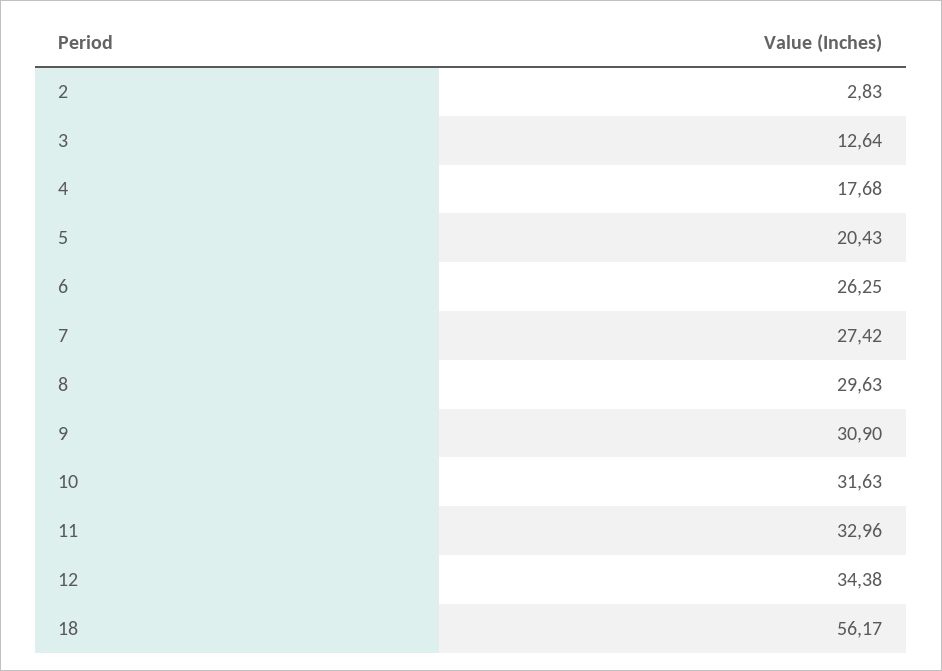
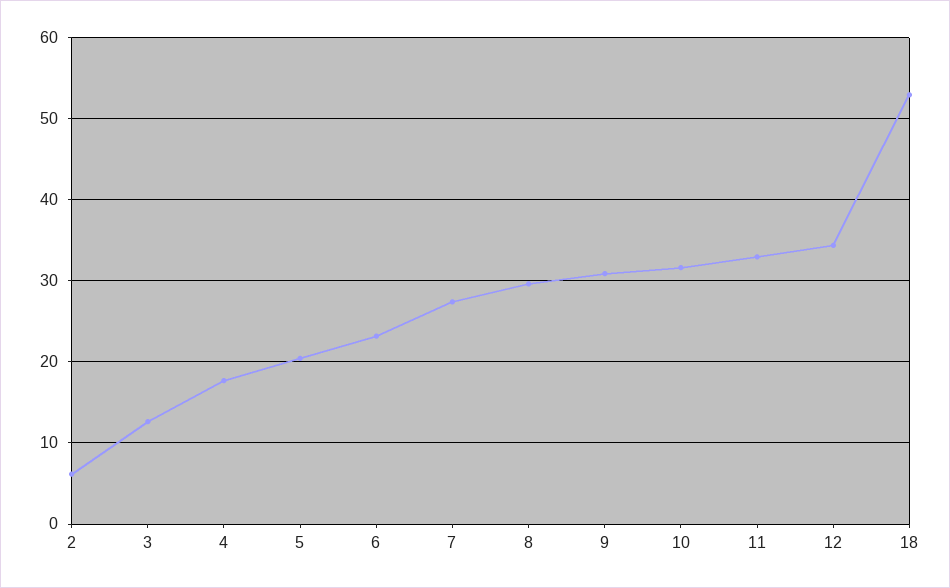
  {
-   "2": 2.83,
+   "2": 6,
    "3": 12.64,
    "4": 17.68,
    "5": 20.43,
-   "6": 26.25,
+   "6": 23,
    "7": 27.42,
    "8": 29.63,
    "9": 30.9,
    "10": 31.63,
    "11": 32.96,
    "12": 34.38,
-   "18": 56.17
+   "18": 53
  }

